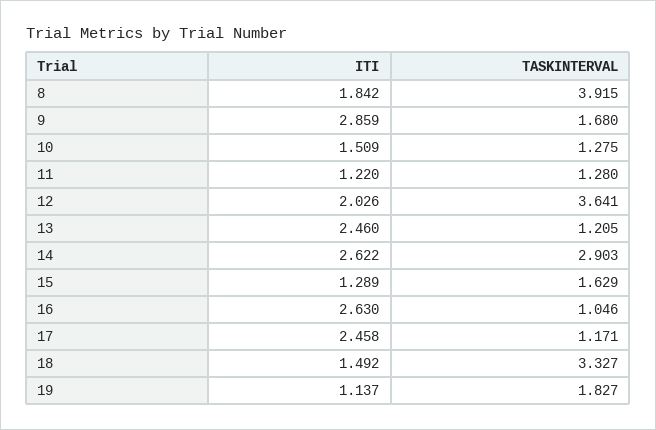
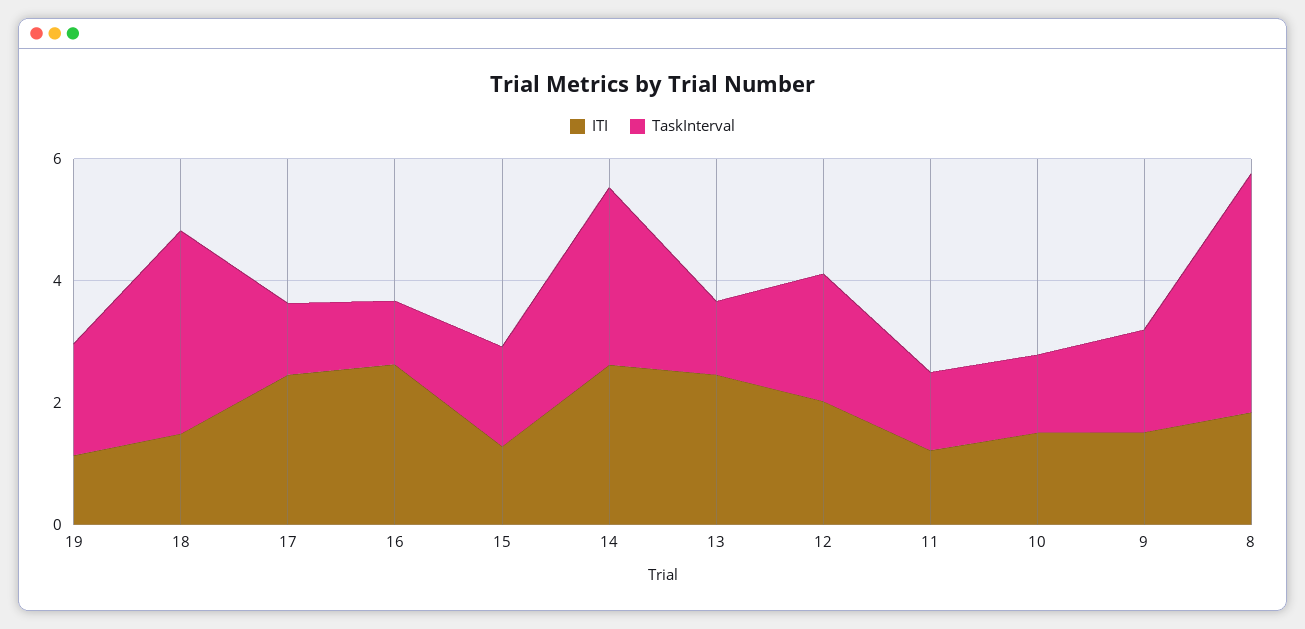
  {
    "ITI": {
      "8": 1.842,
-     "9": 2.859,
+     "9": 1.5,
      "10": 1.509,
      "11": 1.22,
      "12": 2.026,
      "13": 2.46,
      "14": 2.622,
      "15": 1.289,
      "16": 2.63,
      "17": 2.458,
      "18": 1.492,
      "19": 1.137
    },
    "TASKINTERVAL": {
      "8": 3.915,
      "9": 1.68,
      "10": 1.275,
      "11": 1.28,
-     "12": 3.641,
+     "12": 2,
      "13": 1.205,
      "14": 2.903,
      "15": 1.629,
      "16": 1.046,
      "17": 1.171,
      "18": 3.327,
      "19": 1.827
    }
  }

